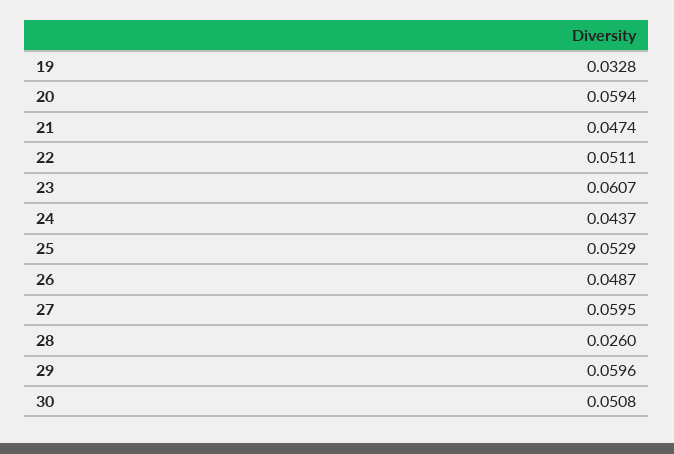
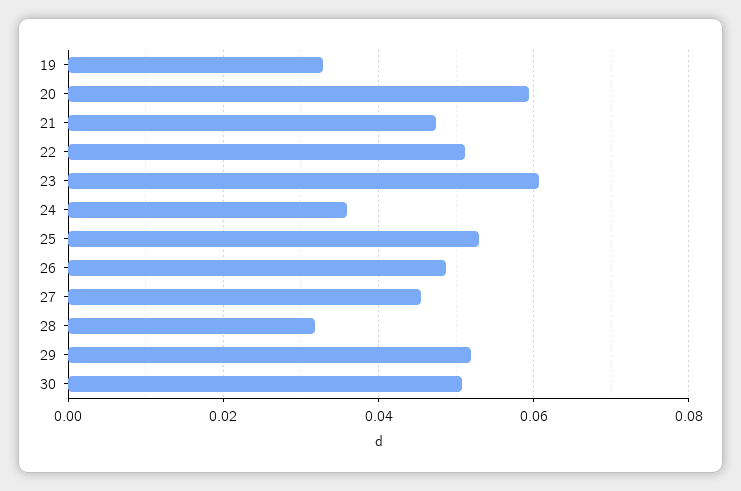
  {
    "19": 0.0328,
    "20": 0.0594,
    "21": 0.0474,
    "22": 0.0511,
    "23": 0.0607,
-   "24": 0.0437,
+   "24": 0.036,
    "25": 0.0529,
    "26": 0.0487,
-   "27": 0.0595,
+   "27": 0.046,
-   "28": 0.026,
+   "28": 0.032,
-   "29": 0.0596,
+   "29": 0.052,
    "30": 0.0508
  }

